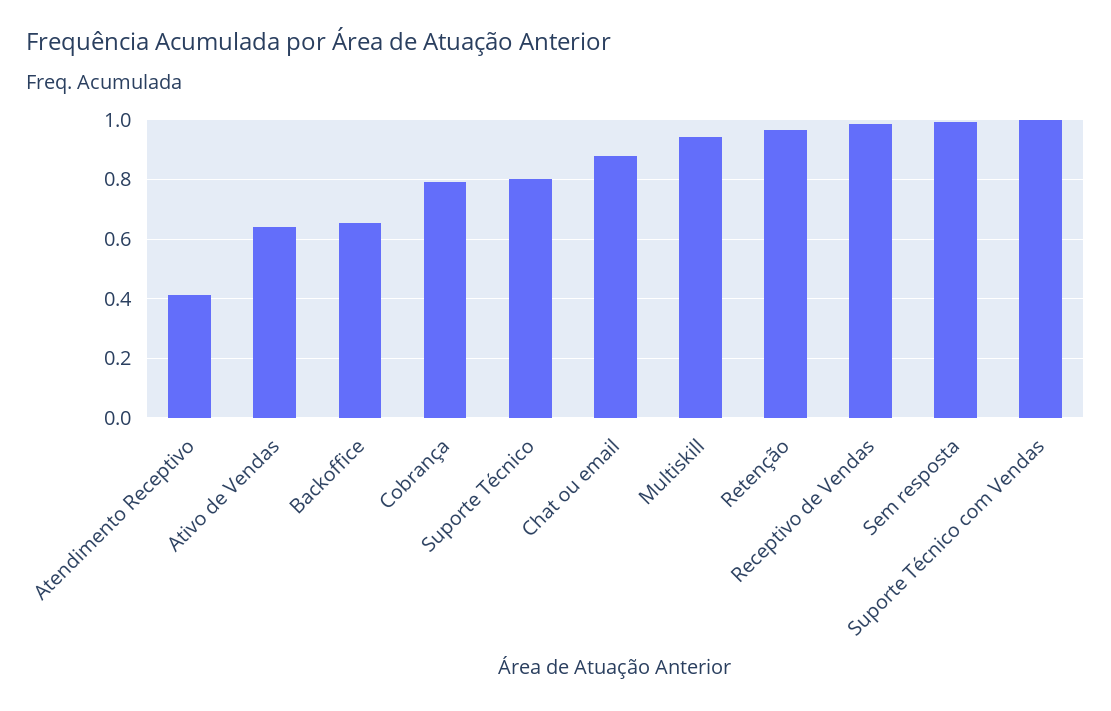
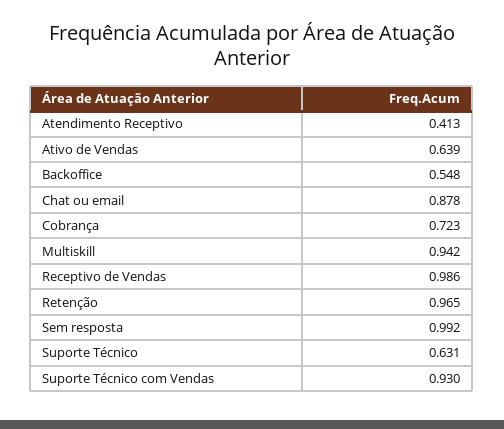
  {
    "Atendimento Receptivo": 0.413,
    "Ativo de Vendas": 0.639,
-   "Backoffice": 0.65,
+   "Backoffice": 0.548,
-   "Cobrança": 0.8,
+   "Cobrança": 0.723,
-   "Suporte Técnico": 0.8,
+   "Suporte Técnico": 0.631,
    "Chat ou email": 0.878,
    "Multiskill": 0.942,
    "Retenção": 0.965,
    "Receptivo de Vendas": 0.986,
    "Sem resposta": 0.992,
-   "Suporte Técnico com Vendas": 1
+   "Suporte Técnico com Vendas": 0.93
  }

